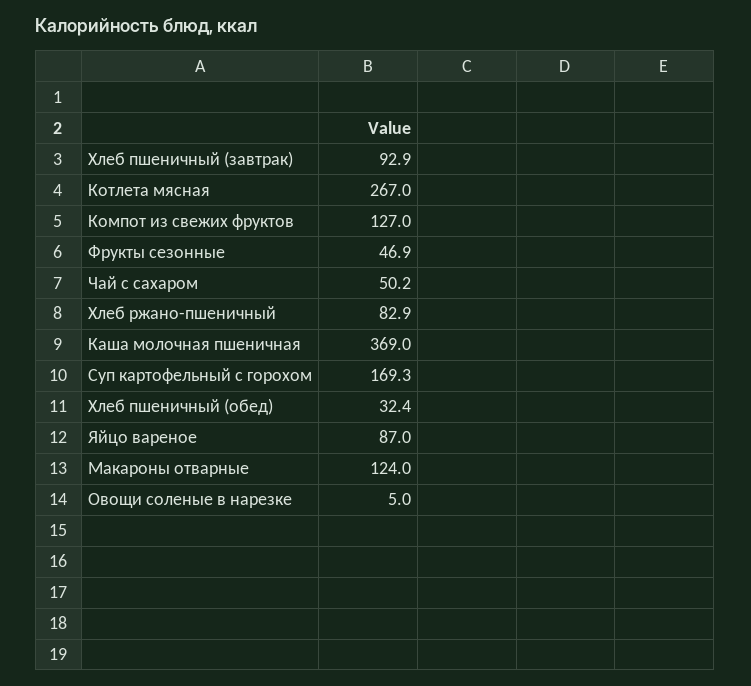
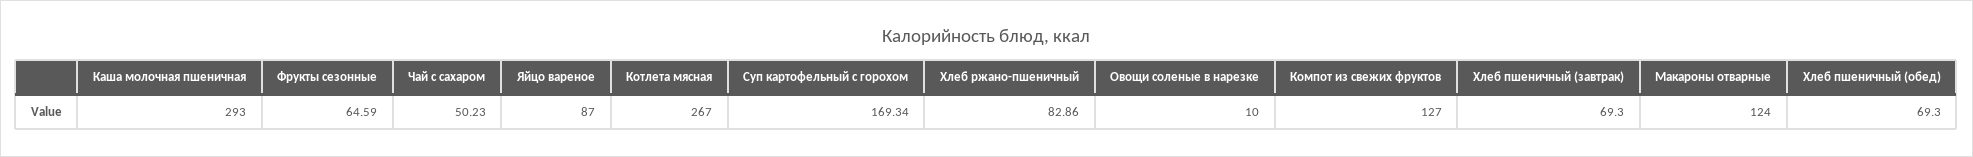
  {
-   "Хлеб пшеничный (завтрак)": 92.9,
+   "Хлеб пшеничный (завтрак)": 69.3,
    "Котлета мясная": 267,
    "Компот из свежих фруктов": 127,
-   "Фрукты сезонные": 46.9,
+   "Фрукты сезонные": 64.59,
    "Чай с сахаром": 50.23,
    "Хлеб ржано-пшеничный": 82.86,
-   "Каша молочная пшеничная": 369,
+   "Каша молочная пшеничная": 293,
    "Суп картофельный с горохом": 169.34,
-   "Хлеб пшеничный (обед)": 32.4,
+   "Хлеб пшеничный (обед)": 69.3,
    "Яйцо вареное": 87,
    "Макароны отварные": 124,
-   "Овощи соленые в нарезке": 5
+   "Овощи соленые в нарезке": 10
  }

